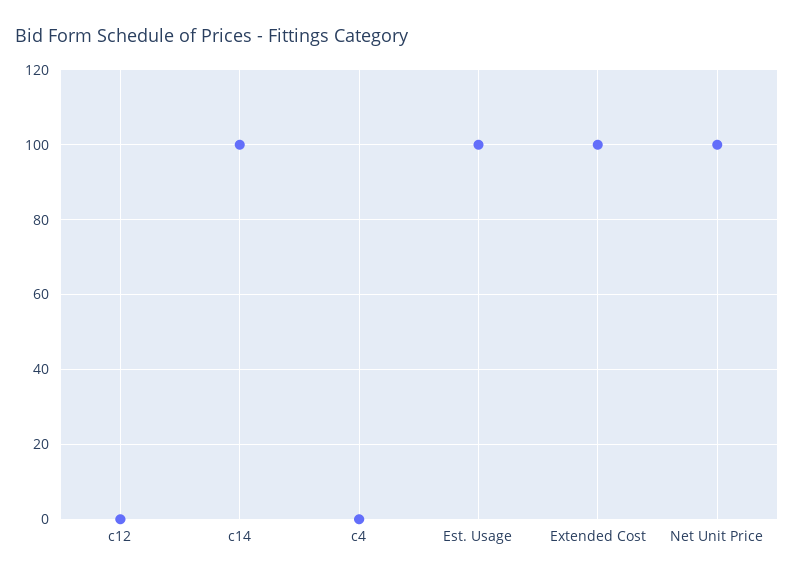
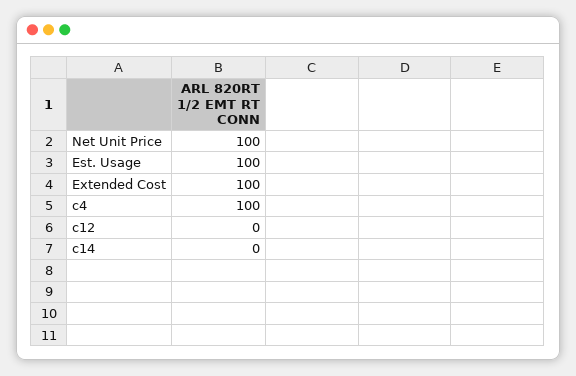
  {
    "c12": 0,
-   "c14": 100,
+   "c14": 0,
-   "c4": 0,
+   "c4": 100,
    "Est. Usage": 100,
    "Extended Cost": 100,
    "Net Unit Price": 100
  }

